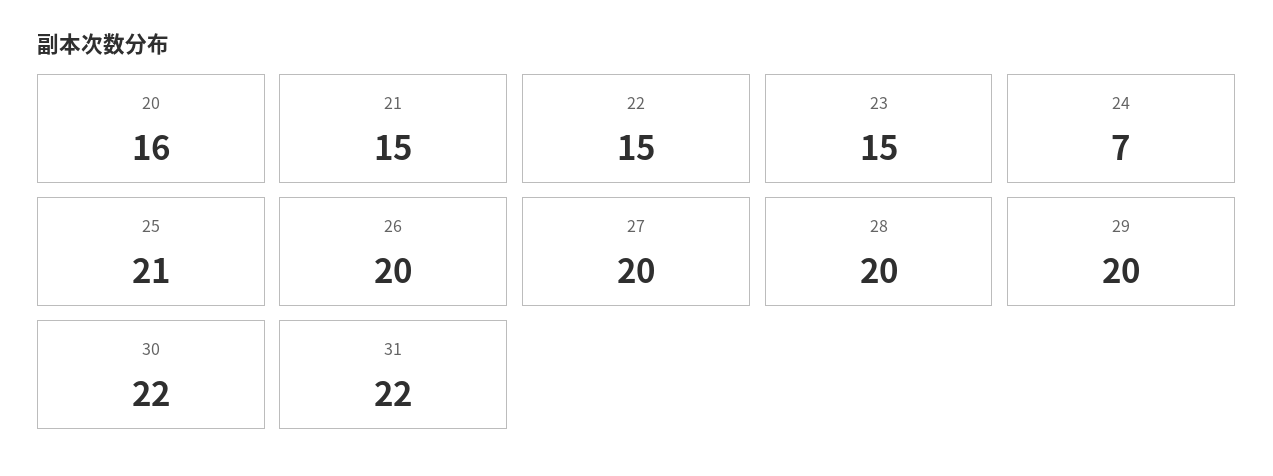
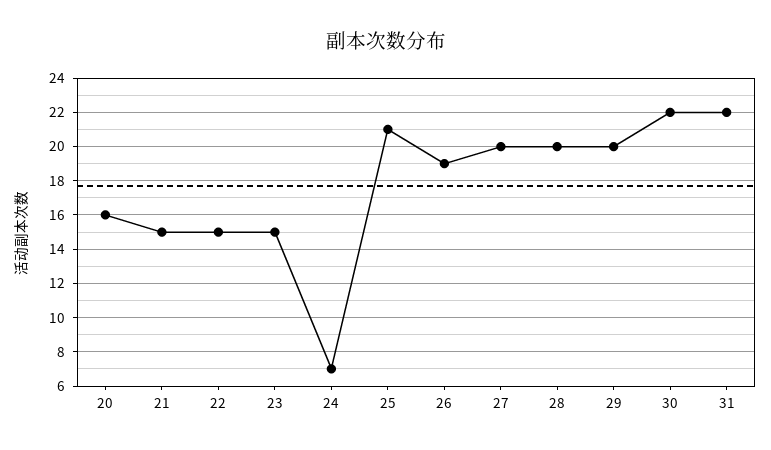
  {
    "20": 16,
    "21": 15,
    "22": 15,
    "23": 15,
    "24": 7,
    "25": 21,
-   "26": 20,
+   "26": 19,
    "27": 20,
    "28": 20,
    "29": 20,
    "30": 22,
    "31": 22
  }

